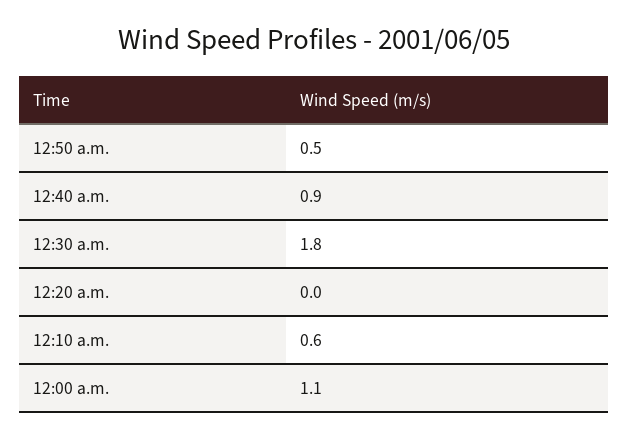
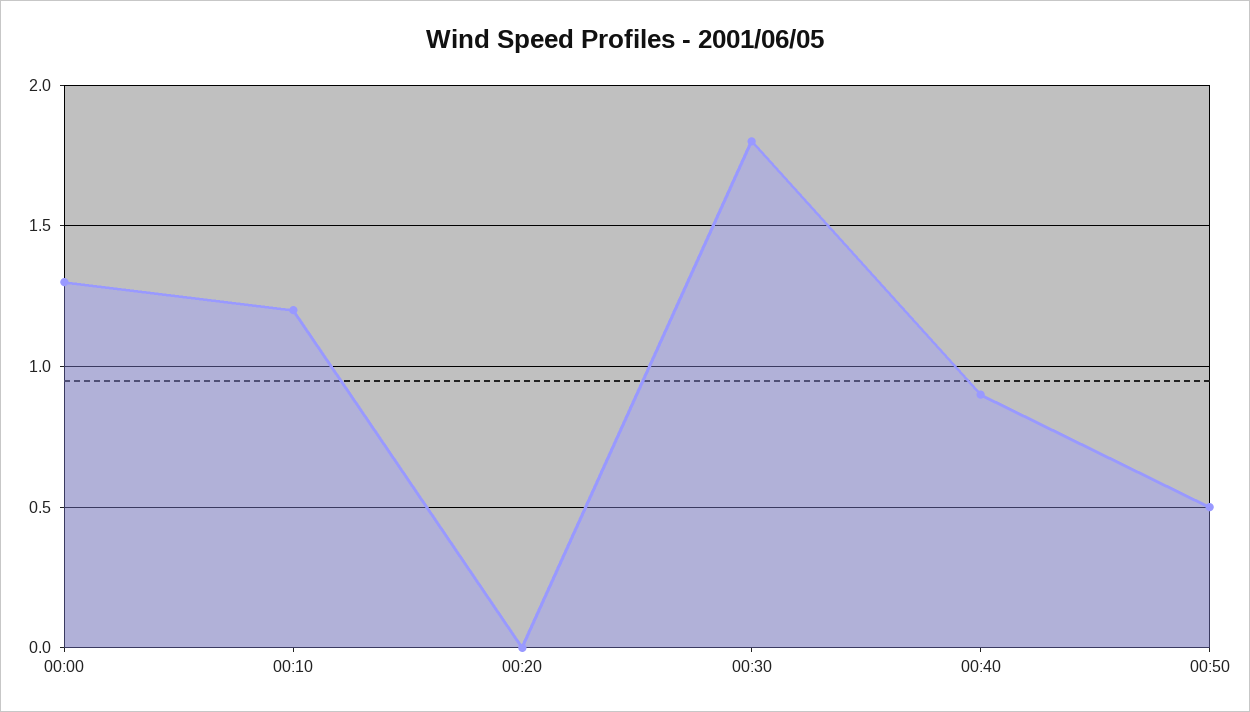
  {
    "12:50 a.m.": 0.5,
    "12:40 a.m.": 0.9,
    "12:30 a.m.": 1.8,
    "12:20 a.m.": 0,
-   "12:10 a.m.": 0.6,
+   "12:10 a.m.": 1.2,
-   "12:00 a.m.": 1.1
+   "12:00 a.m.": 1.3
  }

